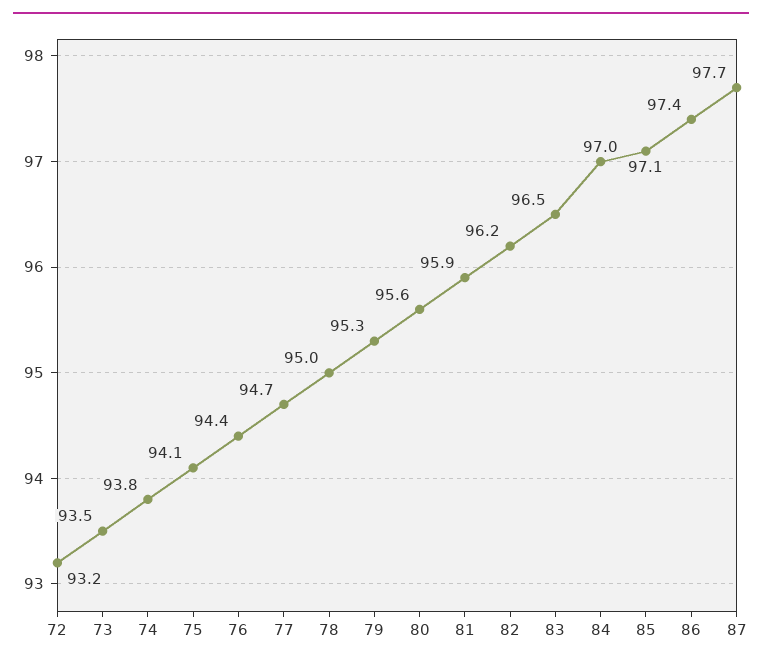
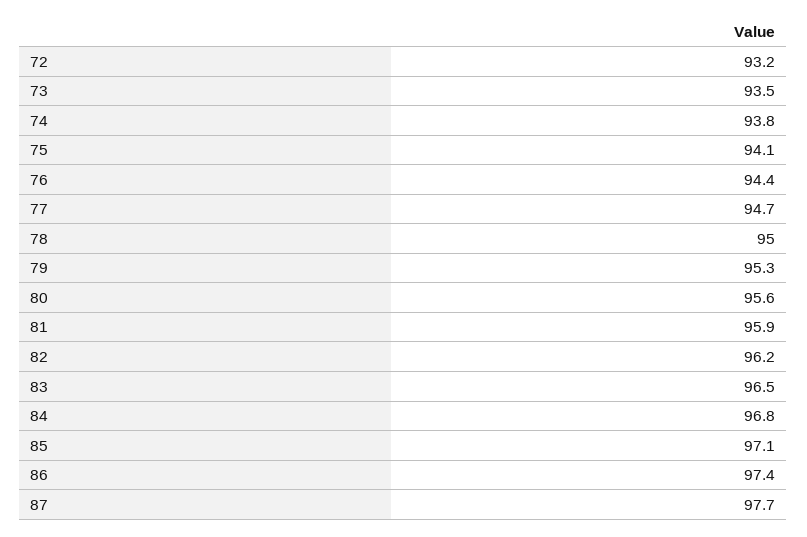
  {
    "72": 93.2,
    "73": 93.5,
    "74": 93.8,
    "75": 94.1,
    "76": 94.4,
    "77": 94.7,
    "78": 95,
    "79": 95.3,
    "80": 95.6,
    "81": 95.9,
    "82": 96.2,
    "83": 96.5,
-   "84": 97,
+   "84": 96.8,
    "85": 97.1,
    "86": 97.4,
    "87": 97.7
  }

